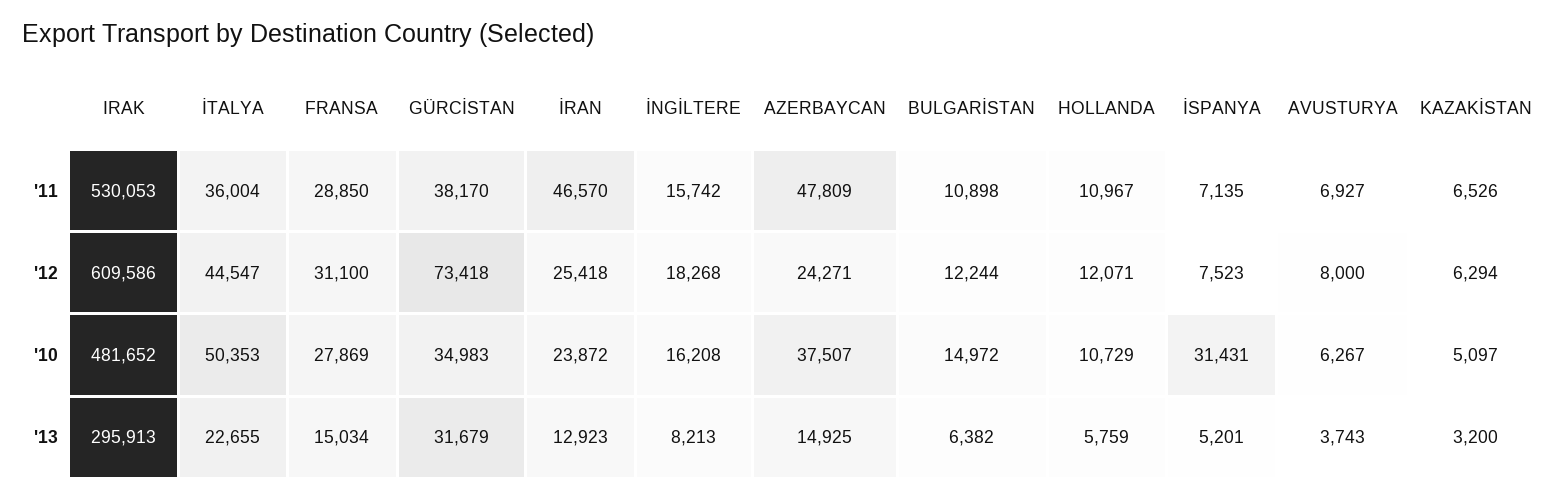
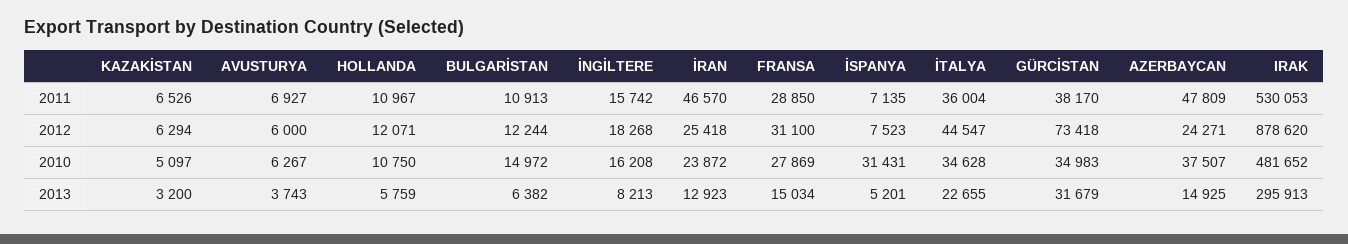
  {
    "IRAK": {
      "'11": 530053,
-     "'12": 609586,
+     "'12": 878620,
      "'10": 481652,
      "'13": 295913
    },
    "İTALYA": {
      "'11": 36004,
      "'12": 44547,
-     "'10": 50353,
+     "'10": 34628,
      "'13": 22655
    },
    "FRANSA": {
      "'11": 28850,
      "'12": 31100,
      "'10": 27869,
      "'13": 15034
    },
    "GÜRCİSTAN": {
      "'11": 38170,
      "'12": 73418,
      "'10": 34983,
      "'13": 31679
    },
    "İRAN": {
      "'11": 46570,
      "'12": 25418,
      "'10": 23872,
      "'13": 12923
    },
    "İNGİLTERE": {
      "'11": 15742,
      "'12": 18268,
      "'10": 16208,
      "'13": 8213
    },
    "AZERBAYCAN": {
      "'11": 47809,
      "'12": 24271,
      "'10": 37507,
      "'13": 14925
    },
    "BULGARİSTAN": {
-     "'11": 10898,
+     "'11": 10913,
      "'12": 12244,
      "'10": 14972,
      "'13": 6382
    },
    "HOLLANDA": {
      "'11": 10967,
      "'12": 12071,
-     "'10": 10729,
+     "'10": 10750,
      "'13": 5759
    },
    "İSPANYA": {
      "'11": 7135,
      "'12": 7523,
      "'10": 31431,
      "'13": 5201
    },
    "AVUSTURYA": {
      "'11": 6927,
-     "'12": 8000,
+     "'12": 6000,
      "'10": 6267,
      "'13": 3743
    },
    "KAZAKİSTAN": {
      "'11": 6526,
      "'12": 6294,
      "'10": 5097,
      "'13": 3200
    }
  }

